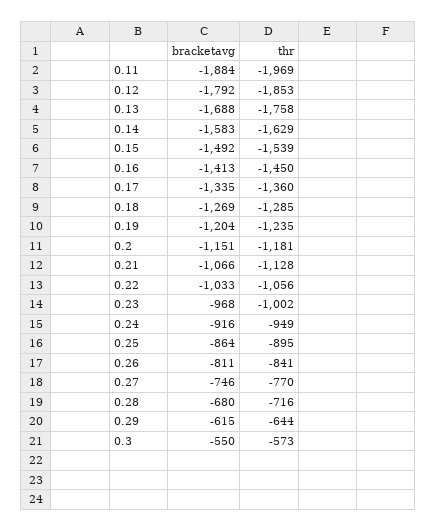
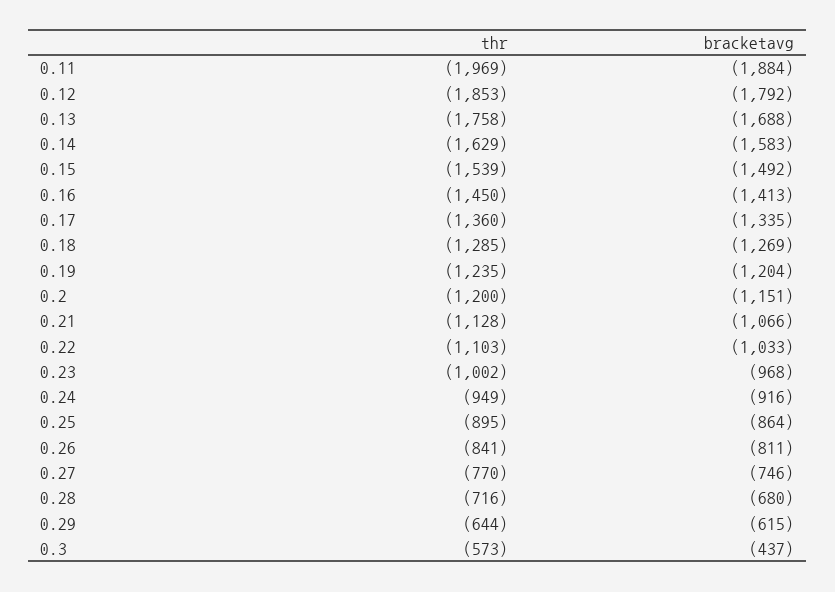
  {
    "bracketavg": {
      "0.11": -1884,
      "0.12": -1792,
      "0.13": -1688,
      "0.14": -1583,
      "0.15": -1492,
      "0.16": -1413,
      "0.17": -1335,
      "0.18": -1269,
      "0.19": -1204,
      "0.2": -1151,
      "0.21": -1066,
      "0.22": -1033,
      "0.23": -968,
      "0.24": -916,
      "0.25": -864,
      "0.26": -811,
      "0.27": -746,
      "0.28": -680,
      "0.29": -615,
-     "0.3": -550
+     "0.3": -437
    },
    "thr": {
      "0.11": -1969,
      "0.12": -1853,
      "0.13": -1758,
      "0.14": -1629,
      "0.15": -1539,
      "0.16": -1450,
      "0.17": -1360,
      "0.18": -1285,
      "0.19": -1235,
-     "0.2": -1181,
+     "0.2": -1200,
      "0.21": -1128,
-     "0.22": -1056,
+     "0.22": -1103,
      "0.23": -1002,
      "0.24": -949,
      "0.25": -895,
      "0.26": -841,
      "0.27": -770,
      "0.28": -716,
      "0.29": -644,
      "0.3": -573
    }
  }

